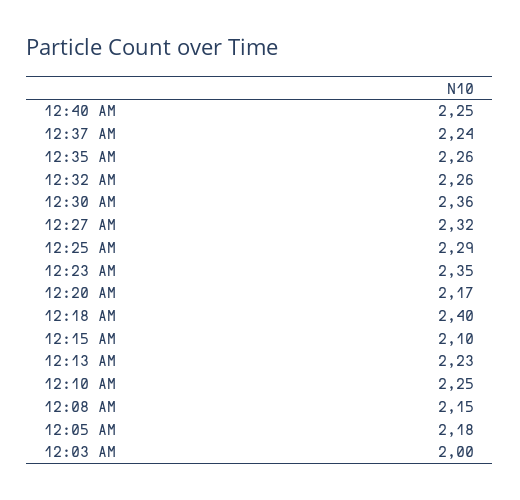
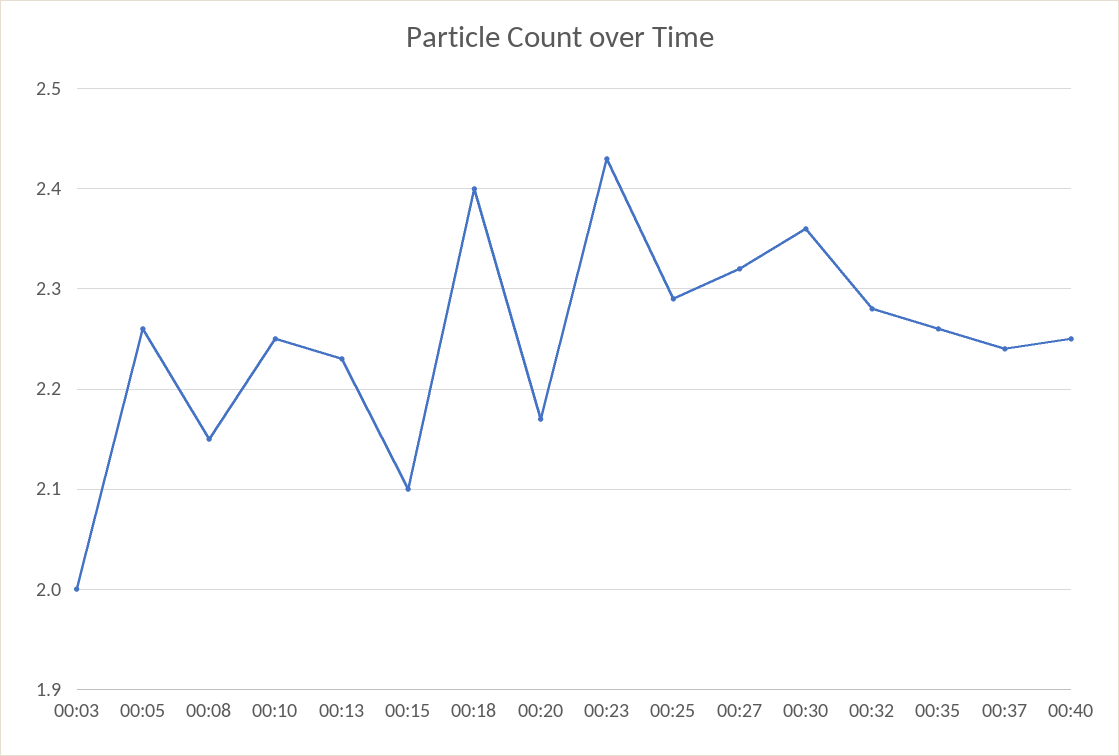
  {
    "12:40 AM": 2.25,
    "12:37 AM": 2.24,
    "12:35 AM": 2.26,
-   "12:32 AM": 2.26,
+   "12:32 AM": 2.28,
    "12:30 AM": 2.36,
    "12:27 AM": 2.32,
    "12:25 AM": 2.29,
-   "12:23 AM": 2.35,
+   "12:23 AM": 2.43,
    "12:20 AM": 2.17,
    "12:18 AM": 2.4,
    "12:15 AM": 2.1,
    "12:13 AM": 2.23,
    "12:10 AM": 2.25,
    "12:08 AM": 2.15,
-   "12:05 AM": 2.18,
+   "12:05 AM": 2.26,
    "12:03 AM": 2
  }

